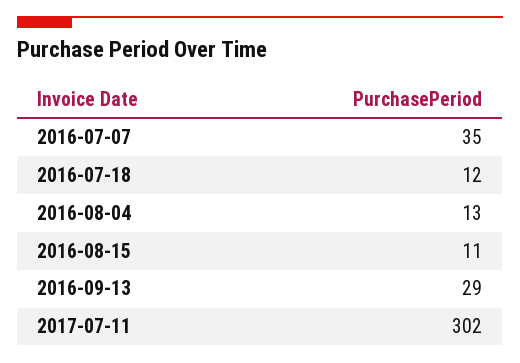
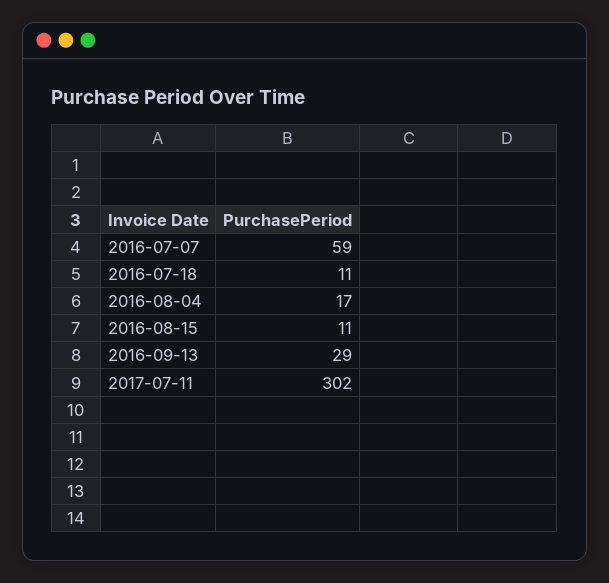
  {
-   "2016-07-07": 35,
+   "2016-07-07": 59,
-   "2016-07-18": 12,
+   "2016-07-18": 11,
-   "2016-08-04": 13,
+   "2016-08-04": 17,
    "2016-08-15": 11,
    "2016-09-13": 29,
    "2017-07-11": 302
  }

